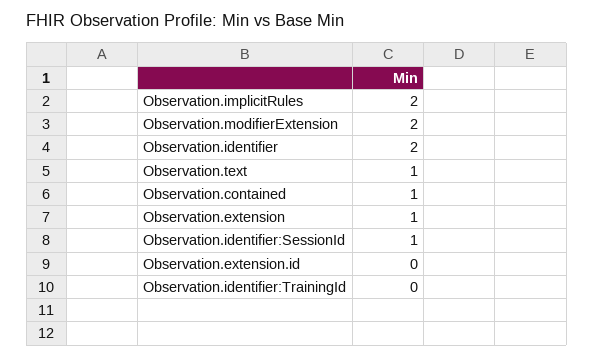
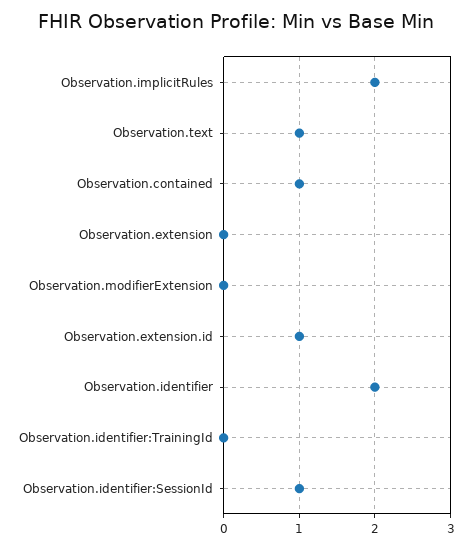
  {
    "Observation.implicitRules": 2,
-   "Observation.modifierExtension": 2,
+   "Observation.modifierExtension": 0,
    "Observation.identifier": 2,
    "Observation.text": 1,
    "Observation.contained": 1,
-   "Observation.extension": 1,
+   "Observation.extension": 0,
    "Observation.identifier:SessionId": 1,
-   "Observation.extension.id": 0,
+   "Observation.extension.id": 1,
    "Observation.identifier:TrainingId": 0
  }

